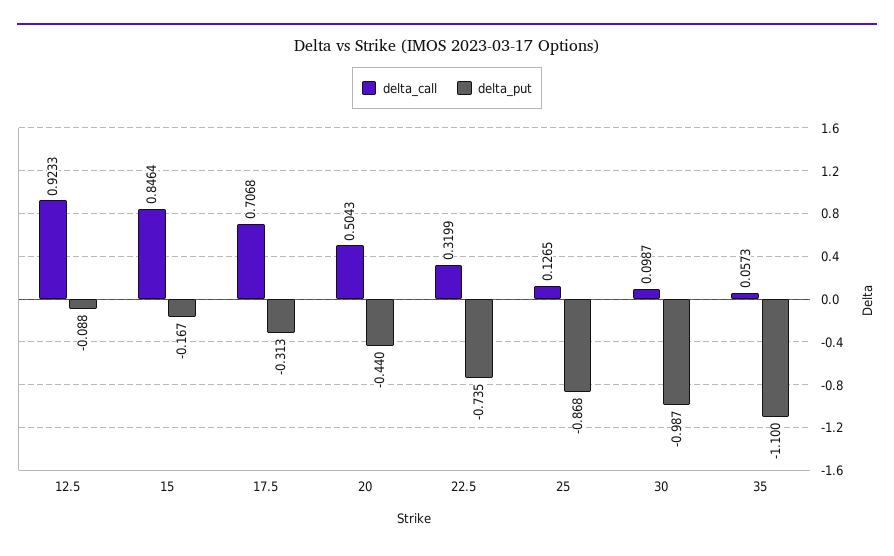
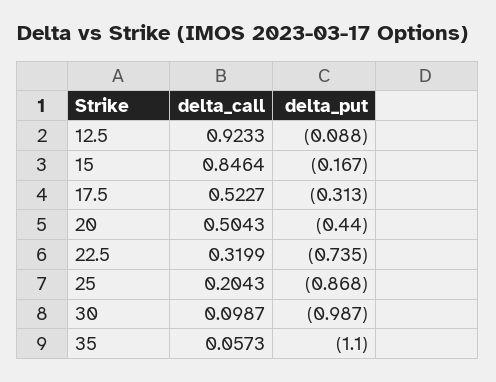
  {
    "delta_call": {
      "12.5": 0.9233,
      "15": 0.8464,
-     "17.5": 0.7068,
+     "17.5": 0.5227,
      "20": 0.5043,
      "22.5": 0.3199,
-     "25": 0.1265,
+     "25": 0.2043,
      "30": 0.0987,
      "35": 0.0573
    },
    "delta_put": {
      "12.5": -0.088,
      "15": -0.167,
      "17.5": -0.313,
      "20": -0.44,
      "22.5": -0.735,
      "25": -0.868,
      "30": -0.987,
      "35": -1.1
    }
  }

